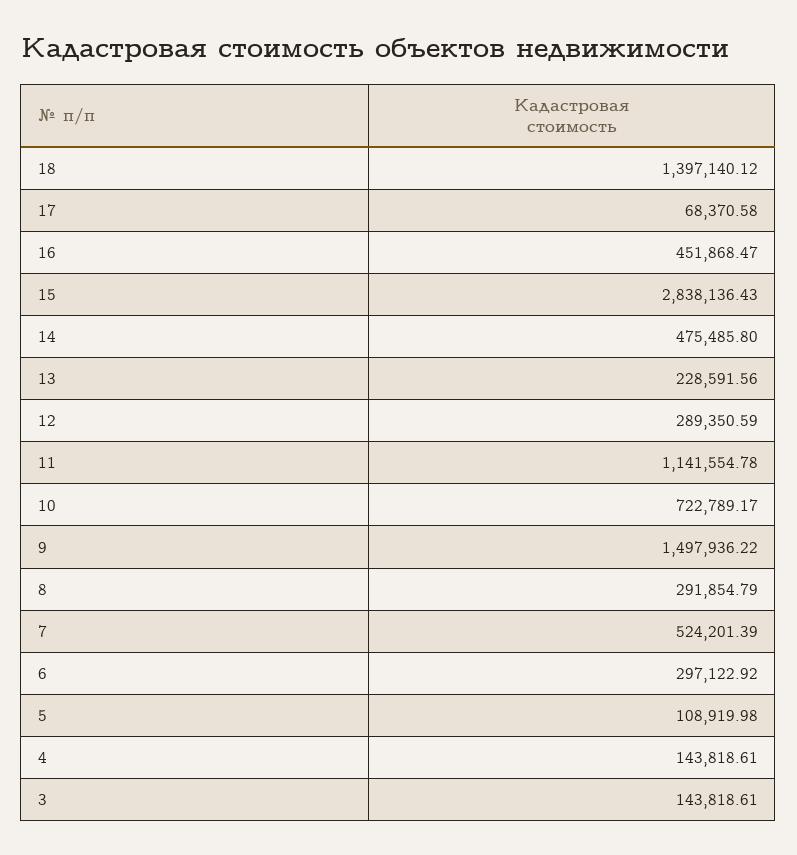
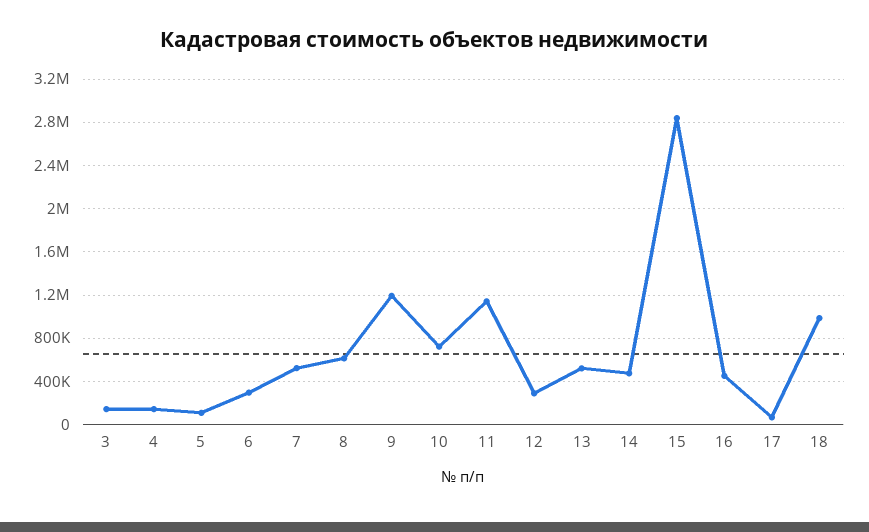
  {
-   "18": 1397140.12,
+   "18": 1000000,
    "17": 68370.58,
    "16": 451868.47,
    "15": 2838136.43,
    "14": 475485.8,
-   "13": 228591.56,
+   "13": 500000,
    "12": 289350.59,
    "11": 1141554.78,
    "10": 722789.17,
-   "9": 1497936.22,
+   "9": 1200000,
-   "8": 291854.79,
+   "8": 600000,
    "7": 524201.39,
    "6": 297122.92,
    "5": 108919.98,
    "4": 143818.61,
    "3": 143818.61
  }

